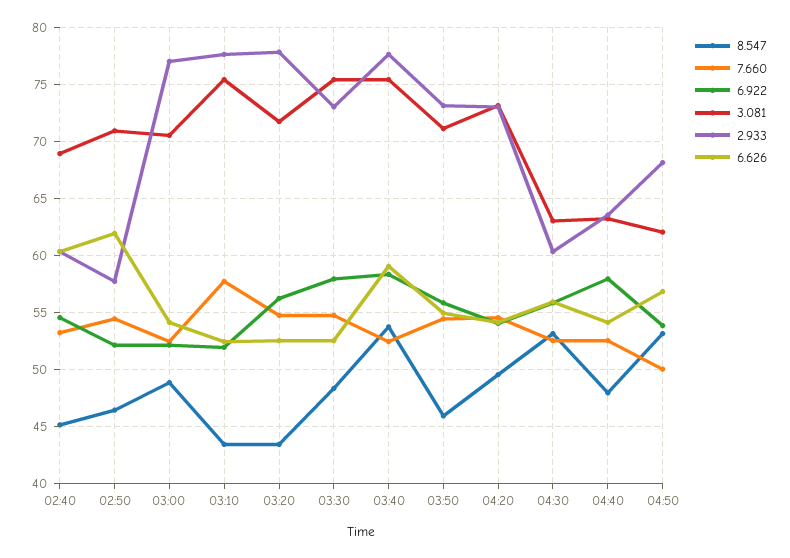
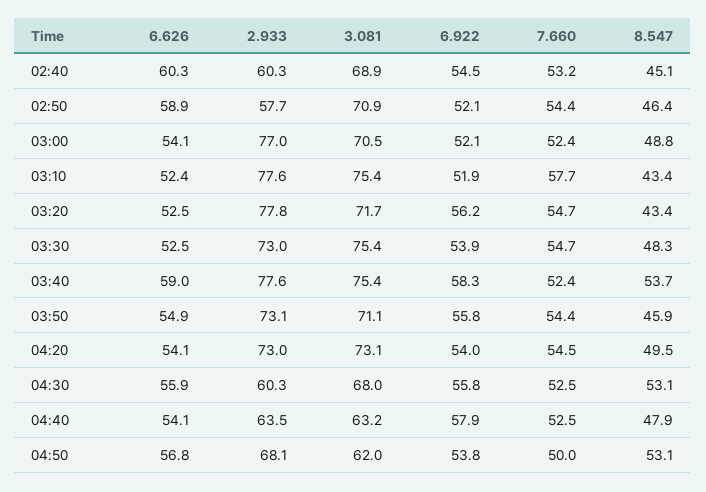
  {
    "8.547": {
      "02:40": 45.1,
      "02:50": 46.4,
      "03:00": 48.8,
      "03:10": 43.4,
      "03:20": 43.4,
      "03:30": 48.3,
      "03:40": 53.7,
      "03:50": 45.9,
      "04:20": 49.5,
      "04:30": 53.1,
      "04:40": 47.9,
      "04:50": 53.1
    },
    "7.660": {
      "02:40": 53.2,
      "02:50": 54.4,
      "03:00": 52.4,
      "03:10": 57.7,
      "03:20": 54.7,
      "03:30": 54.7,
      "03:40": 52.4,
      "03:50": 54.4,
      "04:20": 54.5,
      "04:30": 52.5,
      "04:40": 52.5,
      "04:50": 50
    },
    "6.922": {
      "02:40": 54.5,
      "02:50": 52.1,
      "03:00": 52.1,
      "03:10": 51.9,
      "03:20": 56.2,
-     "03:30": 58,
+     "03:30": 53.9,
      "03:40": 58.3,
      "03:50": 55.8,
      "04:20": 54,
      "04:30": 55.8,
      "04:40": 57.9,
      "04:50": 53.8
    },
    "3.081": {
      "02:40": 68.9,
      "02:50": 70.9,
      "03:00": 70.5,
      "03:10": 75.4,
      "03:20": 71.7,
      "03:30": 75.4,
      "03:40": 75.4,
      "03:50": 71.1,
      "04:20": 73.1,
-     "04:30": 63,
+     "04:30": 68,
      "04:40": 63.2,
      "04:50": 62
    },
    "2.933": {
      "02:40": 60.3,
      "02:50": 57.7,
      "03:00": 77,
      "03:10": 77.6,
      "03:20": 77.8,
      "03:30": 73,
      "03:40": 77.6,
      "03:50": 73.1,
      "04:20": 73,
      "04:30": 60.3,
      "04:40": 63.5,
      "04:50": 68.1
    },
    "6.626": {
      "02:40": 60.3,
-     "02:50": 62,
+     "02:50": 58.9,
      "03:00": 54.1,
      "03:10": 52.4,
      "03:20": 52.5,
      "03:30": 52.5,
      "03:40": 59,
      "03:50": 54.9,
      "04:20": 54.1,
      "04:30": 55.9,
      "04:40": 54.1,
      "04:50": 56.8
    }
  }

